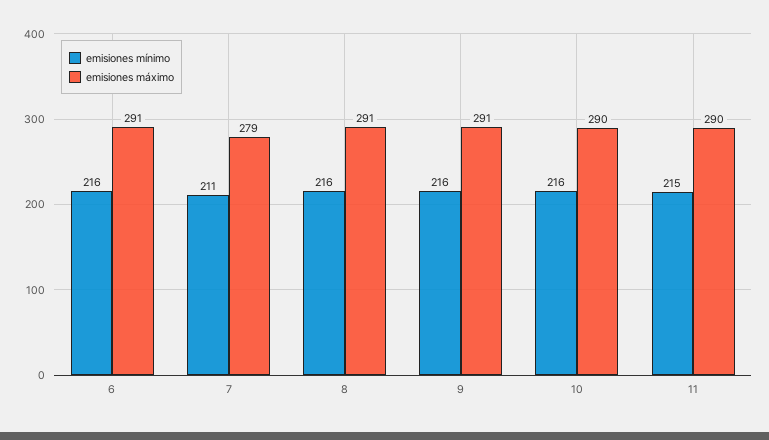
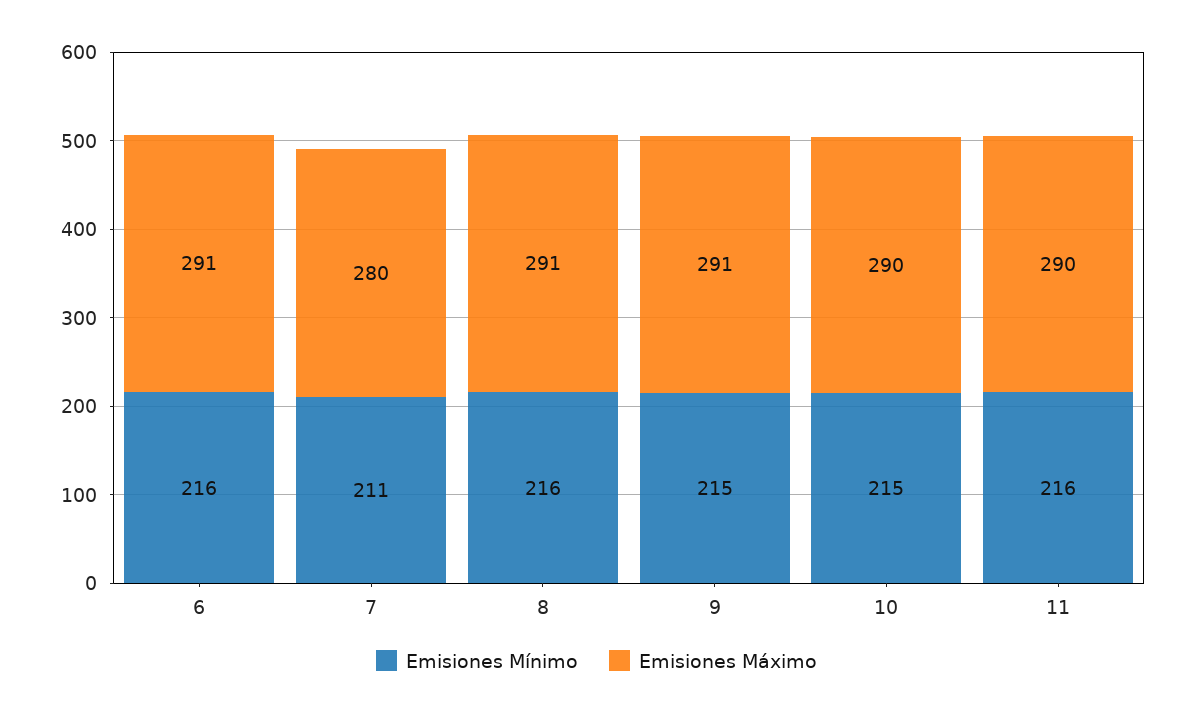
  {
    "emisiones mínimo": {
      "6": 216,
      "7": 211,
      "8": 216,
-     "9": 216,
+     "9": 215,
-     "10": 216,
+     "10": 215,
-     "11": 215
+     "11": 216
    },
    "emisiones máximo": {
      "6": 291,
-     "7": 279,
+     "7": 280,
      "8": 291,
      "9": 291,
      "10": 290,
      "11": 290
    }
  }

